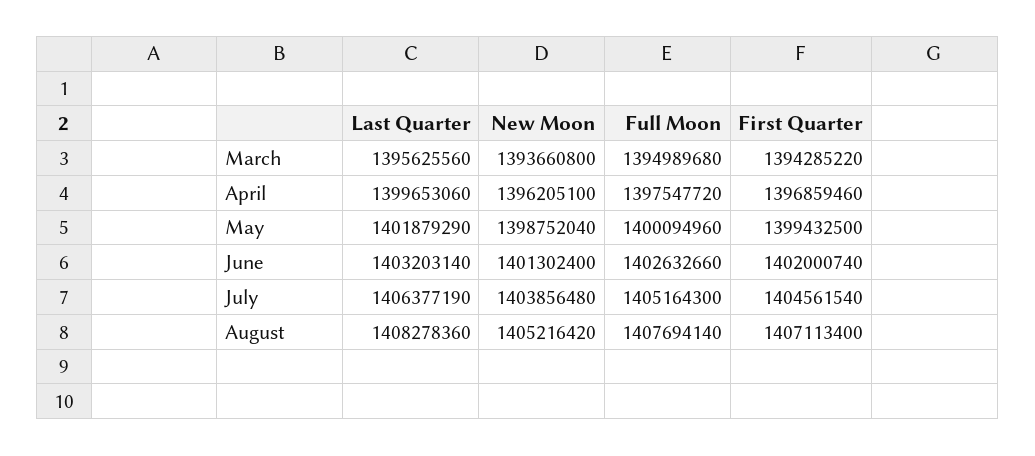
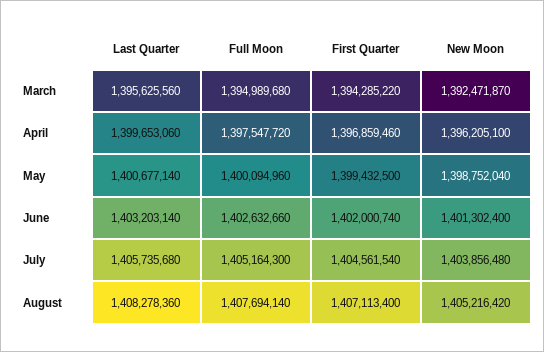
  {
    "Last Quarter": {
      "March": 1395625560,
      "April": 1399653060,
-     "May": 1401879290,
+     "May": 1400677140,
      "June": 1403203140,
-     "July": 1406377190,
+     "July": 1405735680,
      "August": 1408278360
    },
    "New Moon": {
-     "March": 1393660800,
+     "March": 1392471870,
      "April": 1396205100,
      "May": 1398752040,
      "June": 1401302400,
      "July": 1403856480,
      "August": 1405216420
    },
    "Full Moon": {
      "March": 1394989680,
      "April": 1397547720,
      "May": 1400094960,
      "June": 1402632660,
      "July": 1405164300,
      "August": 1407694140
    },
    "First Quarter": {
      "March": 1394285220,
      "April": 1396859460,
      "May": 1399432500,
      "June": 1402000740,
      "July": 1404561540,
      "August": 1407113400
    }
  }

